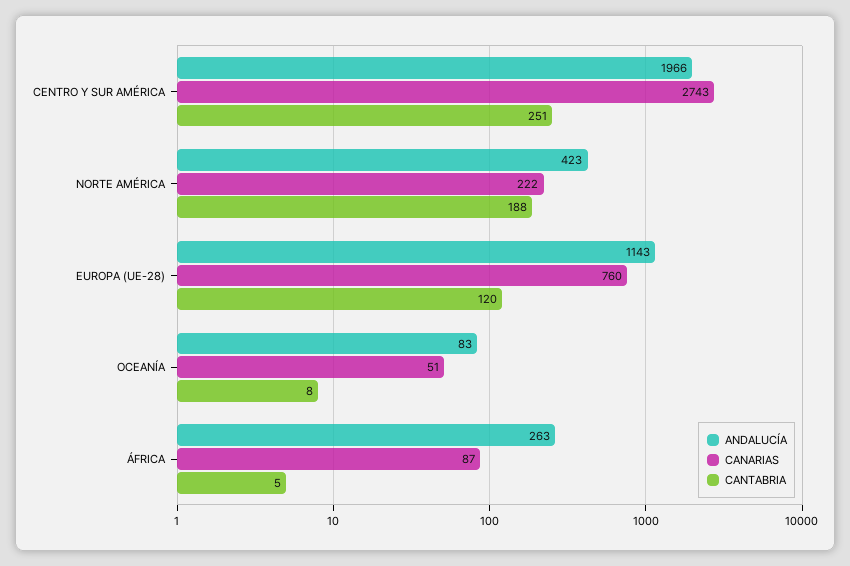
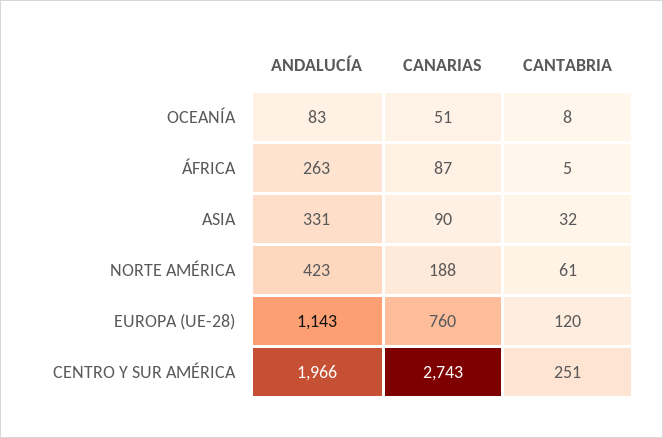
  {
    "ANDALUCÍA": {
      "CENTRO Y SUR AMÉRICA": 1966,
      "NORTE AMÉRICA": 423,
      "EUROPA (UE-28)": 1143,
      "OCEANÍA": 83,
-     "ÁFRICA": 263
+     "ÁFRICA": 263,
+     "ASIA": 331
    },
    "CANARIAS": {
      "CENTRO Y SUR AMÉRICA": 2743,
-     "NORTE AMÉRICA": 222,
+     "NORTE AMÉRICA": 188,
      "EUROPA (UE-28)": 760,
      "OCEANÍA": 51,
-     "ÁFRICA": 87
+     "ÁFRICA": 87,
+     "ASIA": 90
    },
    "CANTABRIA": {
      "CENTRO Y SUR AMÉRICA": 251,
-     "NORTE AMÉRICA": 188,
+     "NORTE AMÉRICA": 61,
      "EUROPA (UE-28)": 120,
      "OCEANÍA": 8,
-     "ÁFRICA": 5
+     "ÁFRICA": 5,
+     "ASIA": 32
    }
  }

